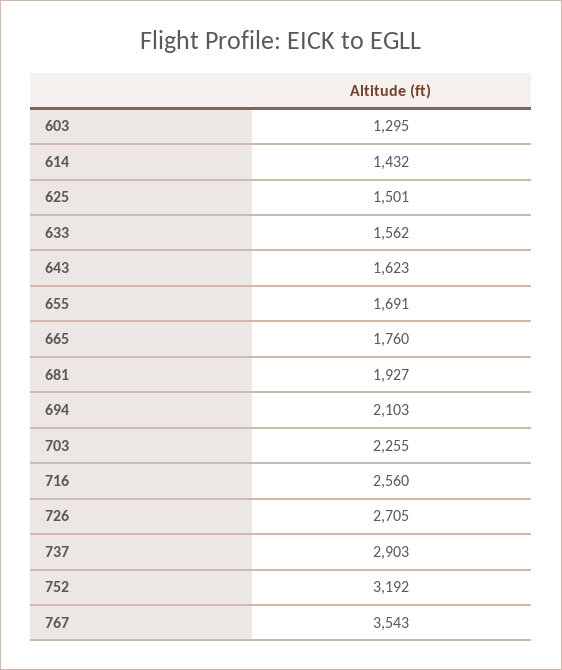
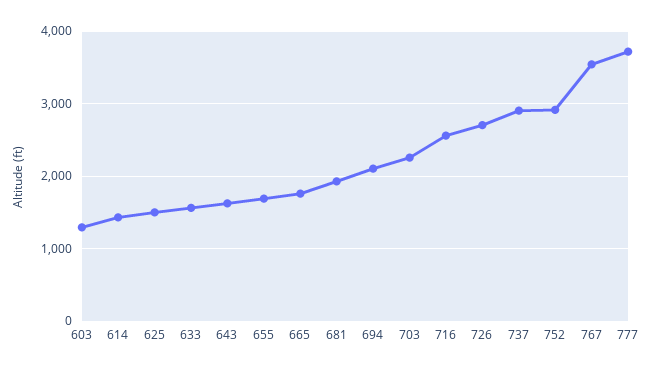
  {
    "603": 1295,
    "614": 1432,
    "625": 1501,
    "633": 1562,
    "643": 1623,
    "655": 1691,
    "665": 1760,
    "681": 1927,
    "694": 2103,
    "703": 2255,
    "716": 2560,
    "726": 2705,
    "737": 2903,
-   "752": 3192,
+   "752": 2900,
-   "767": 3543
+   "767": 3543,
+   "777": 3700
  }

